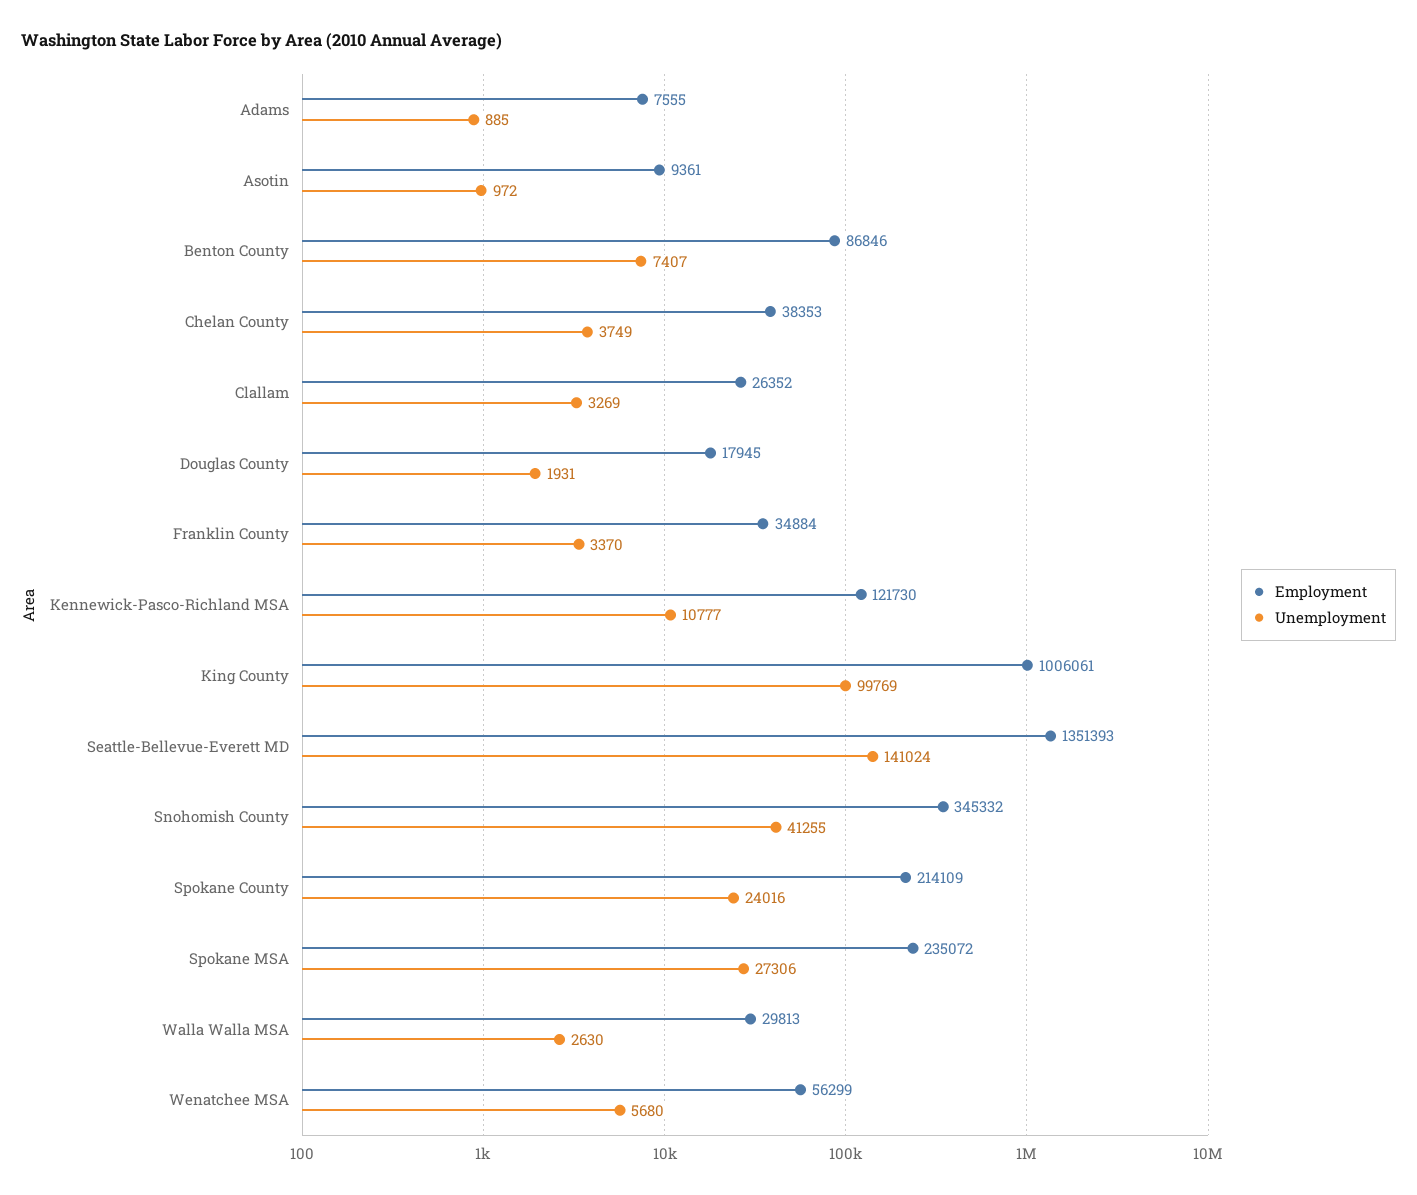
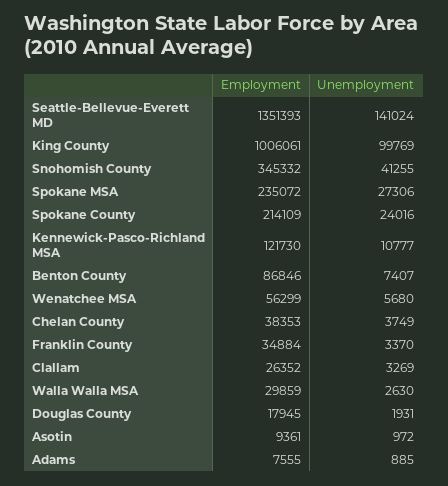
  {
    "Employment": {
      "Adams": 7555,
      "Asotin": 9361,
      "Benton County": 86846,
      "Chelan County": 38353,
      "Clallam": 26352,
      "Douglas County": 17945,
      "Franklin County": 34884,
      "Kennewick-Pasco-Richland MSA": 121730,
      "King County": 1006061,
      "Seattle-Bellevue-Everett MD": 1351393,
      "Snohomish County": 345332,
      "Spokane County": 214109,
      "Spokane MSA": 235072,
-     "Walla Walla MSA": 29813,
+     "Walla Walla MSA": 29859,
      "Wenatchee MSA": 56299
    },
    "Unemployment": {
      "Adams": 885,
      "Asotin": 972,
      "Benton County": 7407,
      "Chelan County": 3749,
      "Clallam": 3269,
      "Douglas County": 1931,
      "Franklin County": 3370,
      "Kennewick-Pasco-Richland MSA": 10777,
      "King County": 99769,
      "Seattle-Bellevue-Everett MD": 141024,
      "Snohomish County": 41255,
      "Spokane County": 24016,
      "Spokane MSA": 27306,
      "Walla Walla MSA": 2630,
      "Wenatchee MSA": 5680
    }
  }

